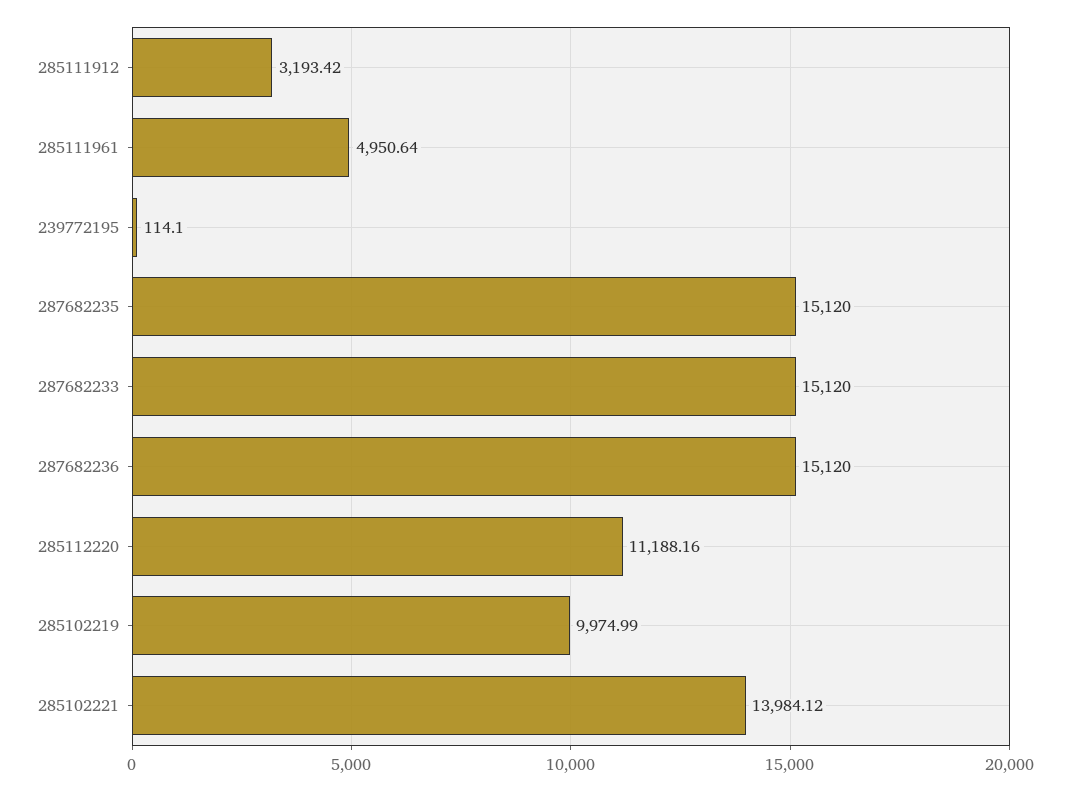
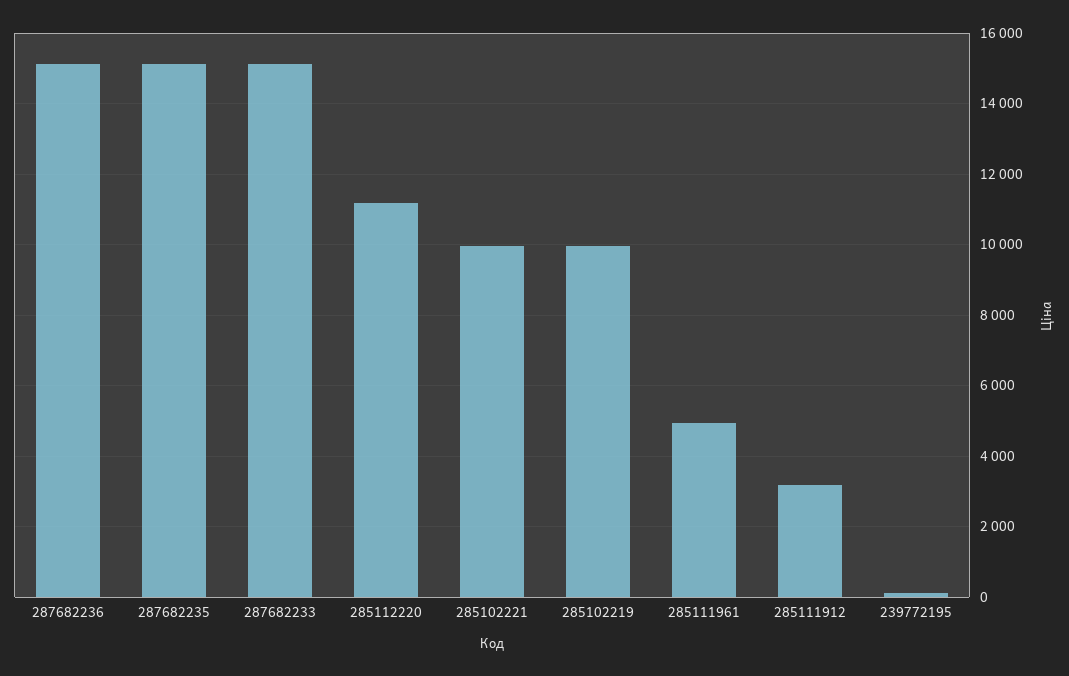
  {
    "285111912": 3193.42,
    "285111961": 4950.64,
    "239772195": 114.1,
    "287682235": 15120,
    "287682233": 15120,
    "287682236": 15120,
    "285112220": 11188.16,
    "285102219": 9974.99,
-   "285102221": 13984.12
+   "285102221": 10000
  }

